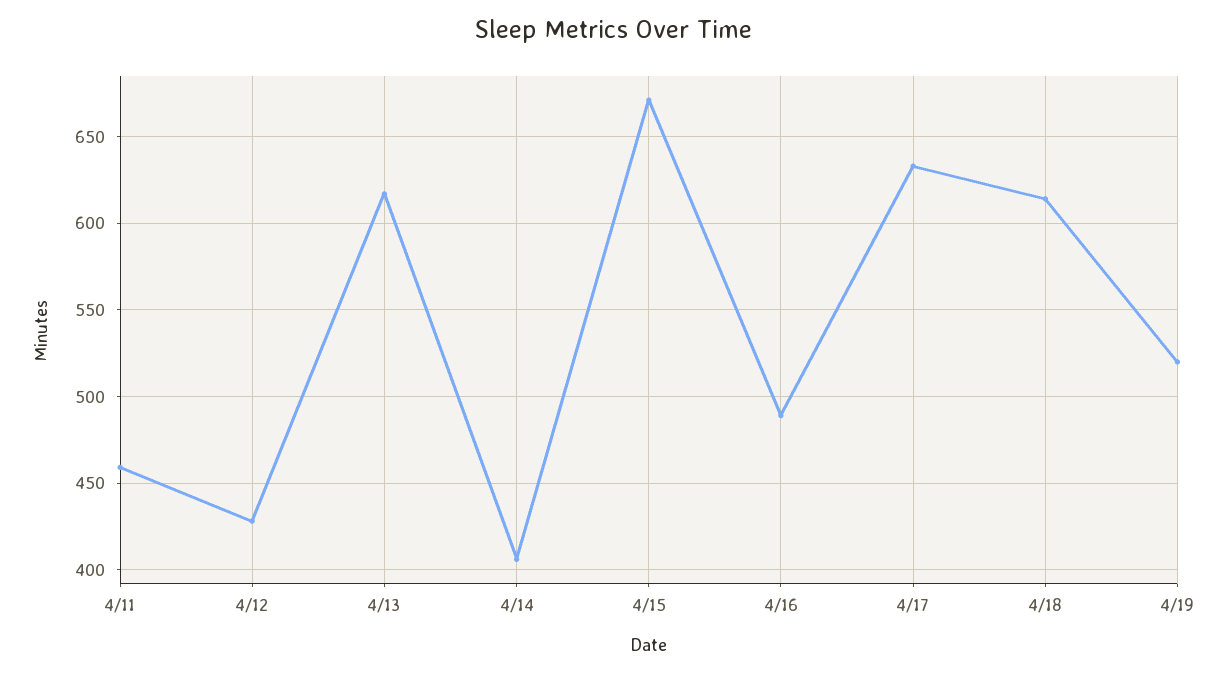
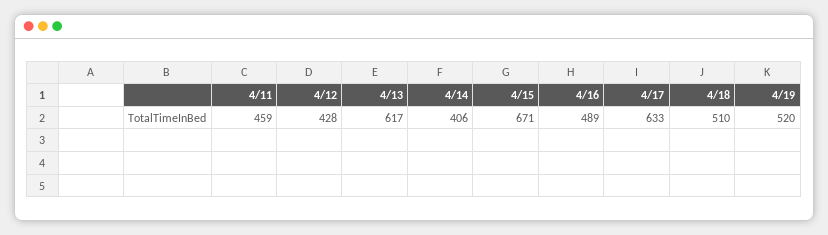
  {
    "4/11": 459,
    "4/12": 428,
    "4/13": 617,
    "4/14": 406,
    "4/15": 671,
    "4/16": 489,
    "4/17": 633,
-   "4/18": 615,
+   "4/18": 510,
    "4/19": 520
  }

